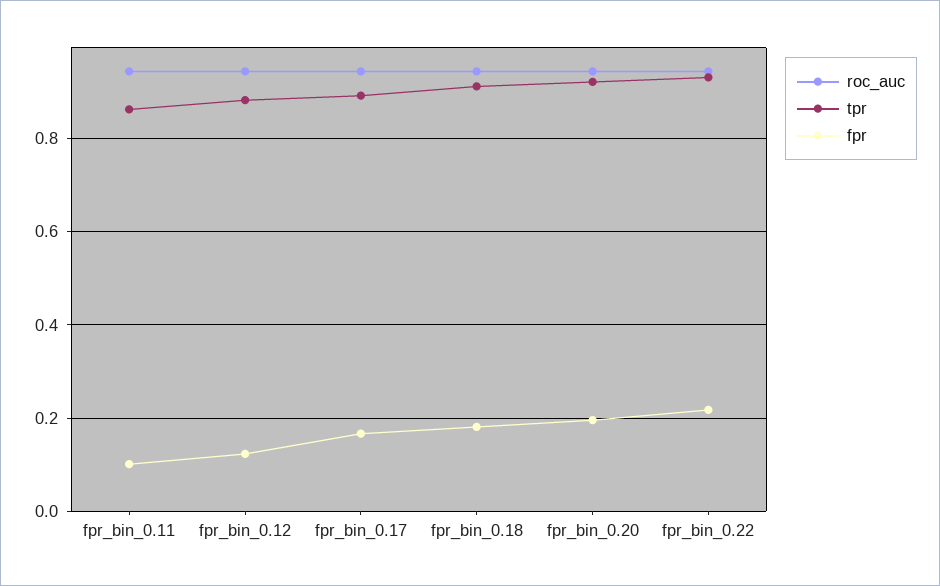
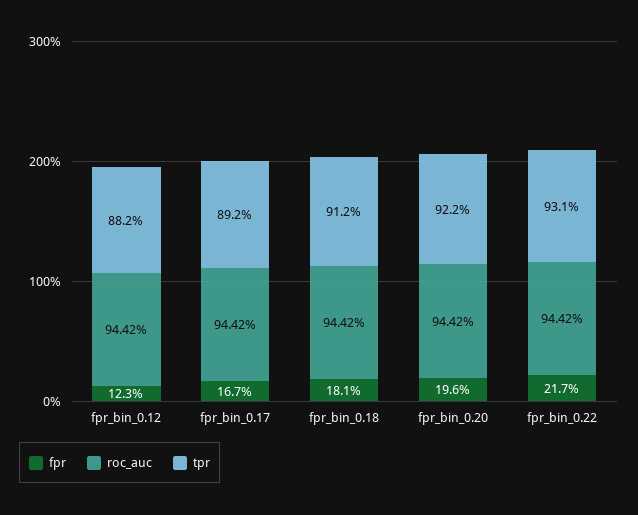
  {
    "roc_auc": {
-     "fpr_bin_0.11": 0.94,
      "fpr_bin_0.12": 0.9442,
      "fpr_bin_0.17": 0.9442,
      "fpr_bin_0.18": 0.9442,
      "fpr_bin_0.20": 0.9442,
      "fpr_bin_0.22": 0.9442
    },
    "tpr": {
-     "fpr_bin_0.11": 0.86,
      "fpr_bin_0.12": 0.882,
      "fpr_bin_0.17": 0.892,
      "fpr_bin_0.18": 0.912,
      "fpr_bin_0.20": 0.922,
      "fpr_bin_0.22": 0.931
    },
    "fpr": {
-     "fpr_bin_0.11": 0.1,
      "fpr_bin_0.12": 0.123,
      "fpr_bin_0.17": 0.167,
      "fpr_bin_0.18": 0.181,
      "fpr_bin_0.20": 0.196,
      "fpr_bin_0.22": 0.217
    }
  }

